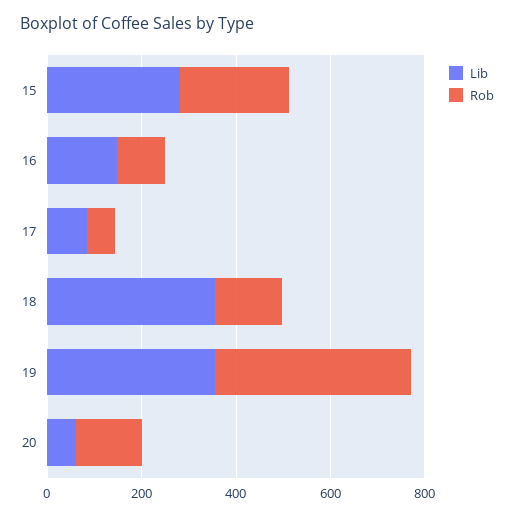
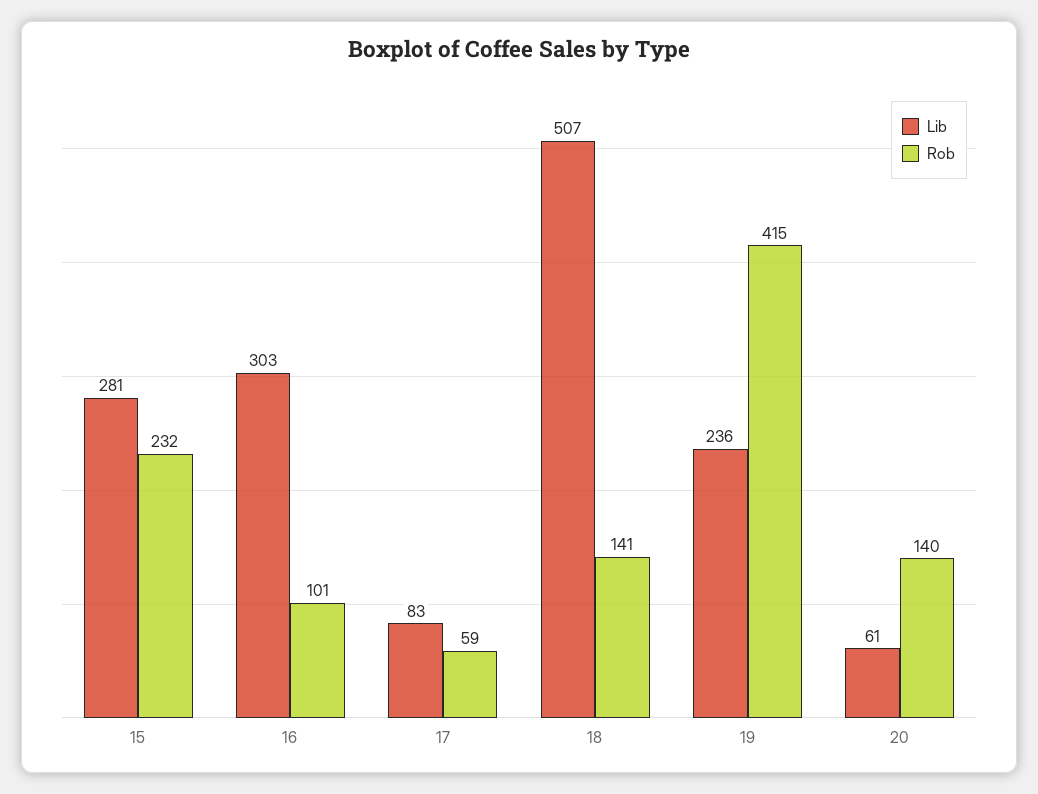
  {
    "Lib": {
      "15": 281,
-     "16": 150,
+     "16": 303,
      "17": 83,
-     "18": 350,
+     "18": 507,
-     "19": 350,
+     "19": 236,
      "20": 61
    },
    "Rob": {
      "15": 232,
      "16": 101,
      "17": 59,
      "18": 141,
      "19": 415,
      "20": 140
    }
  }

